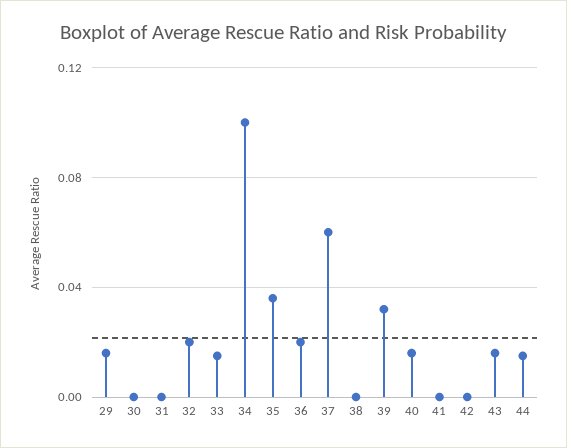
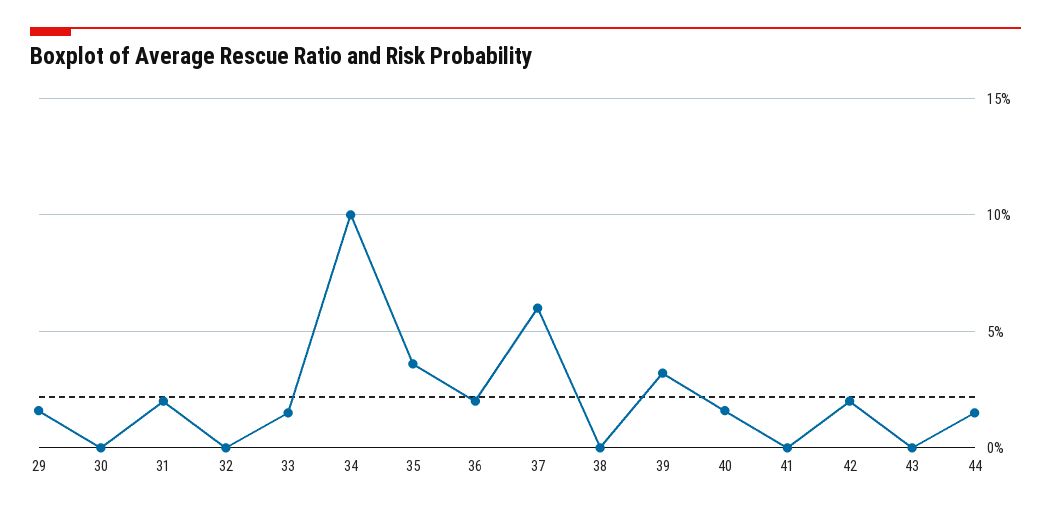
  {
    "29": 0.015,
    "30": 0,
-   "31": 0,
+   "31": 0.02,
-   "32": 0.02,
+   "32": 0,
    "33": 0.015,
    "34": 0.1,
    "35": 0.035,
    "36": 0.02,
    "37": 0.06,
    "38": 0,
    "39": 0.03,
    "40": 0.015,
    "41": 0,
-   "42": 0,
+   "42": 0.02,
-   "43": 0.015,
+   "43": 0,
    "44": 0.015
  }

